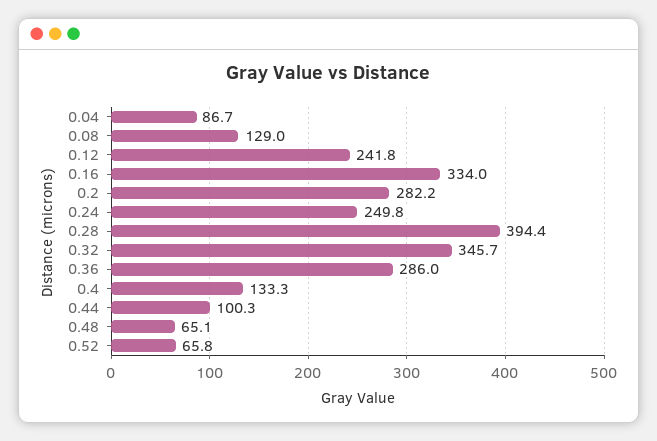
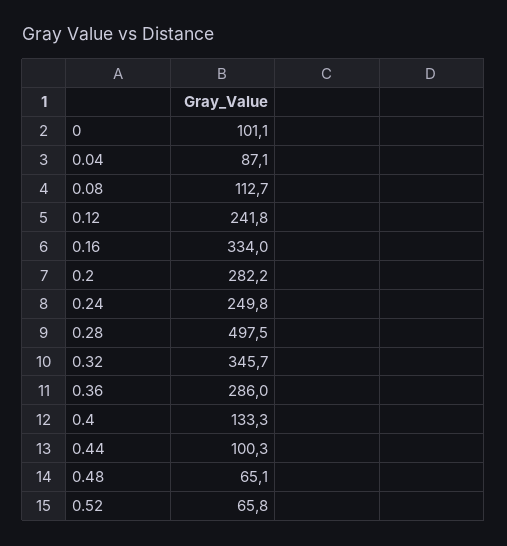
  {
-   "0.04": 86.7,
+   "0.04": 87.1,
-   "0.08": 129,
+   "0.08": 112.7,
    "0.12": 241.8,
    "0.16": 334,
    "0.2": 282.2,
    "0.24": 249.8,
-   "0.28": 394.4,
+   "0.28": 497.5,
    "0.32": 345.7,
    "0.36": 286,
    "0.4": 133.3,
    "0.44": 100.3,
    "0.48": 65.1,
-   "0.52": 65.8
+   "0.52": 65.8,
+   "0": 101.1
  }

